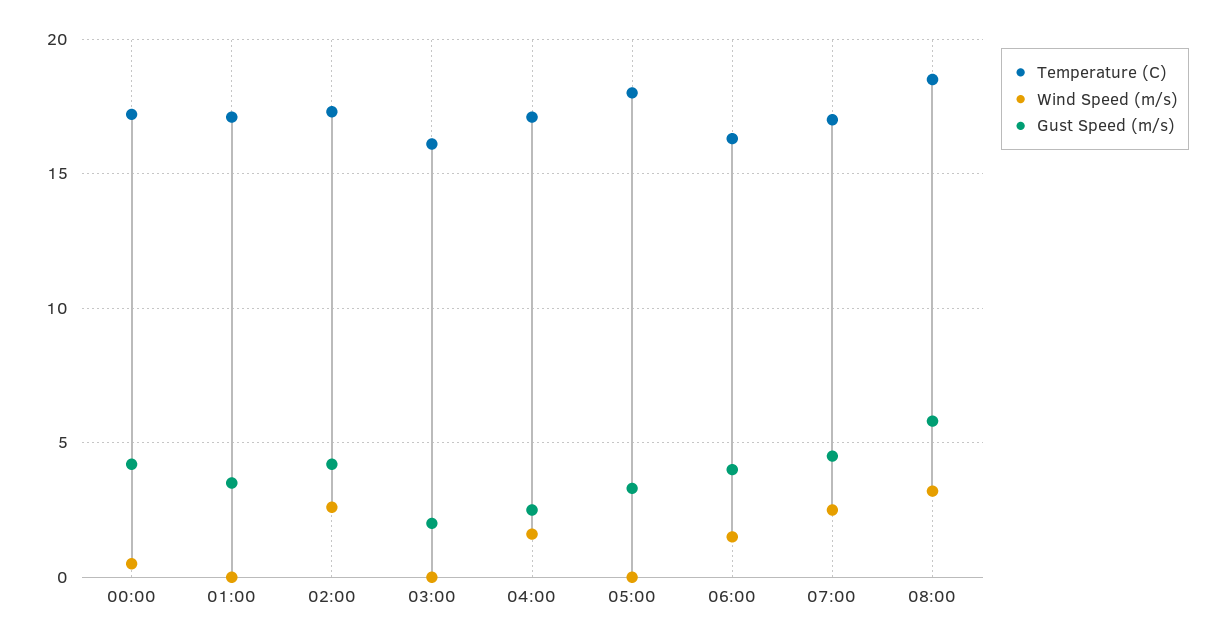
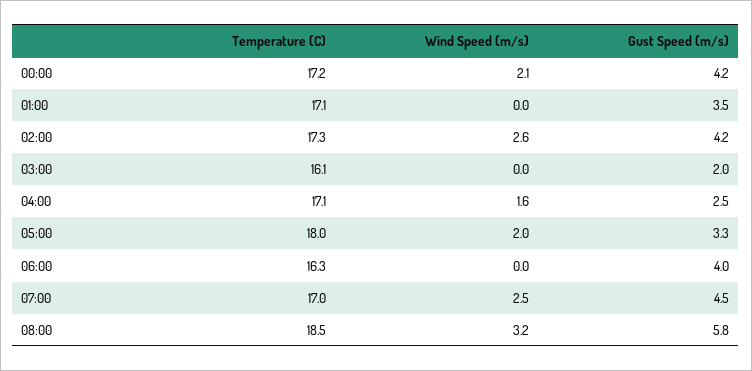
  {
    "Temperature (C)": {
      "00:00": 17.2,
      "01:00": 17.1,
      "02:00": 17.3,
      "03:00": 16.1,
      "04:00": 17.1,
      "05:00": 18,
      "06:00": 16.3,
      "07:00": 17,
      "08:00": 18.5
    },
    "Wind Speed (m/s)": {
-     "00:00": 0.5,
+     "00:00": 2.1,
      "01:00": 0,
      "02:00": 2.6,
      "03:00": 0,
      "04:00": 1.6,
-     "05:00": 0,
+     "05:00": 2,
-     "06:00": 1.5,
+     "06:00": 0,
      "07:00": 2.5,
      "08:00": 3.2
    },
    "Gust Speed (m/s)": {
      "00:00": 4.2,
      "01:00": 3.5,
      "02:00": 4.2,
      "03:00": 2,
      "04:00": 2.5,
      "05:00": 3.3,
      "06:00": 4,
      "07:00": 4.5,
      "08:00": 5.8
    }
  }

